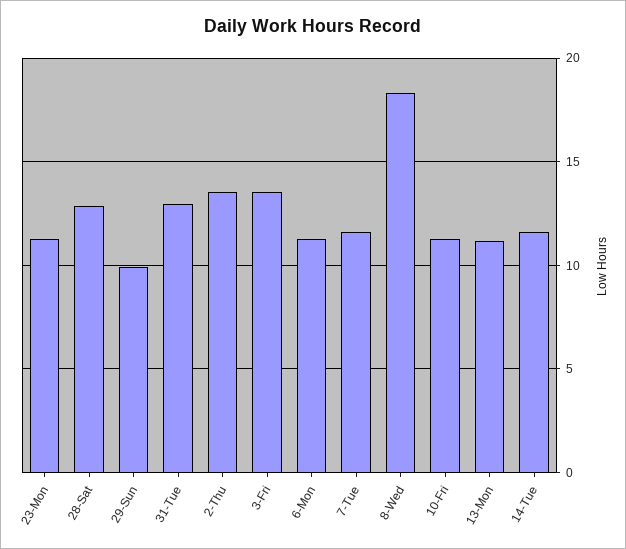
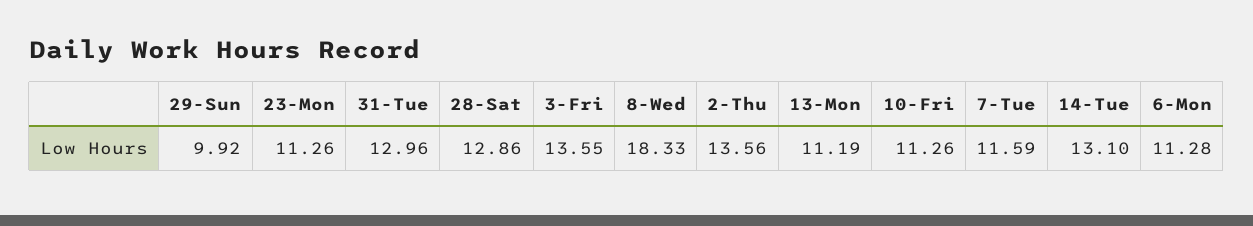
  {
    "23-Mon": 11.26,
    "28-Sat": 12.86,
    "29-Sun": 9.92,
    "31-Tue": 12.96,
    "2-Thu": 13.56,
    "3-Fri": 13.55,
    "6-Mon": 11.28,
    "7-Tue": 11.59,
    "8-Wed": 18.33,
    "10-Fri": 11.26,
    "13-Mon": 11.19,
-   "14-Tue": 11.5
+   "14-Tue": 13.1
  }

